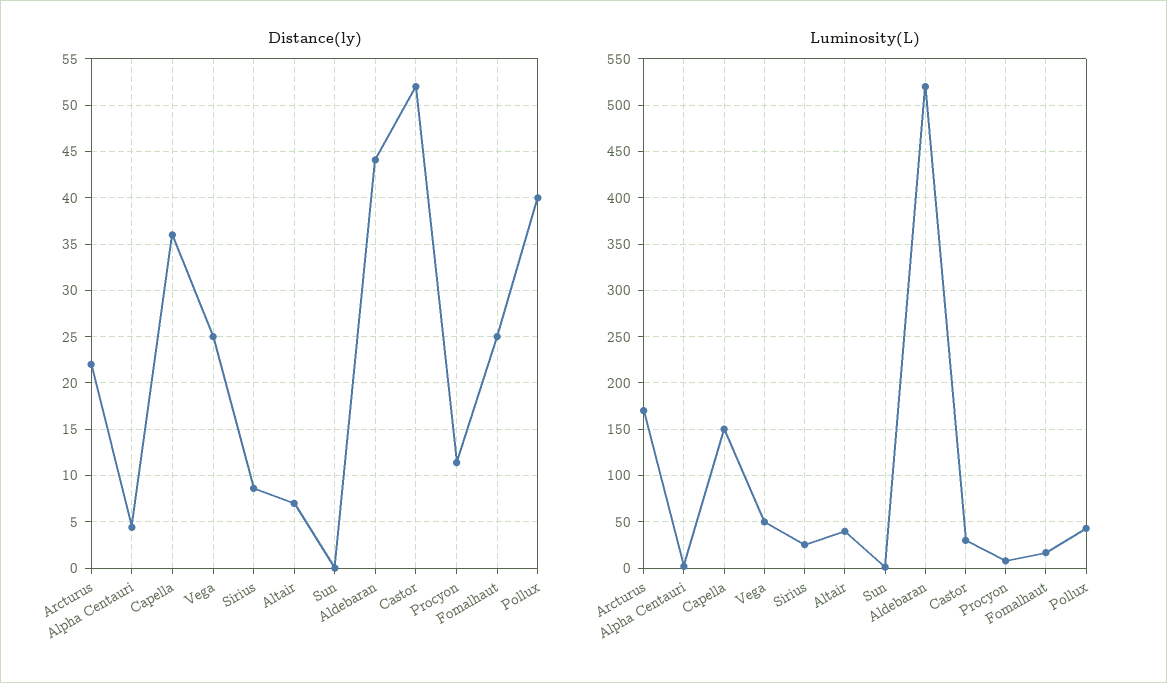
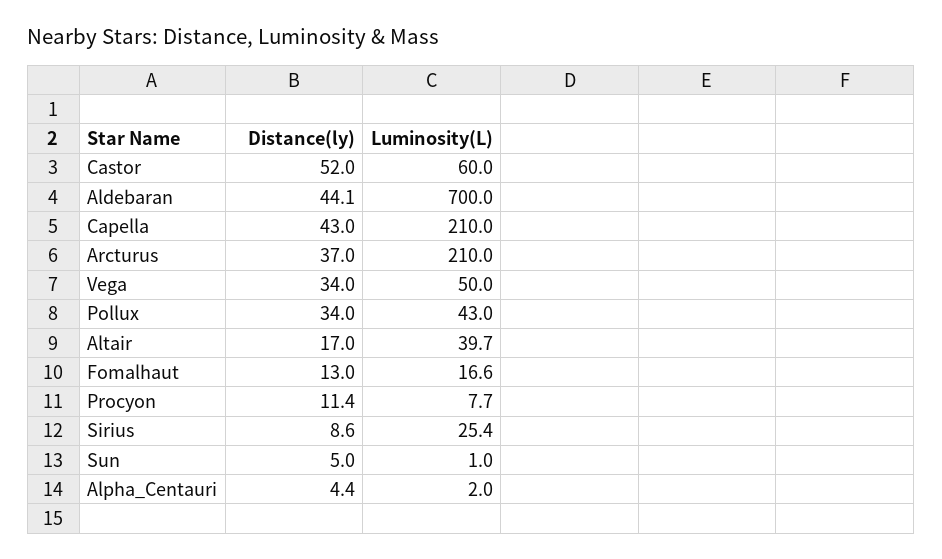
  {
    "Distance(ly)": {
-     "Arcturus": 22,
+     "Arcturus": 37,
      "Alpha Centauri": 4.4,
-     "Capella": 36,
+     "Capella": 43,
-     "Vega": 25,
+     "Vega": 34,
      "Sirius": 8.6,
-     "Altair": 7,
+     "Altair": 17,
-     "Sun": 0,
+     "Sun": 5,
      "Aldebaran": 44.1,
      "Castor": 52,
      "Procyon": 11.4,
-     "Fomalhaut": 25,
+     "Fomalhaut": 13,
-     "Pollux": 40
+     "Pollux": 34
    },
    "Luminosity(L)": {
-     "Arcturus": 170,
+     "Arcturus": 210,
      "Alpha Centauri": 2,
-     "Capella": 150,
+     "Capella": 210,
      "Vega": 50,
      "Sirius": 25.4,
      "Altair": 39.7,
      "Sun": 1,
-     "Aldebaran": 520,
+     "Aldebaran": 700,
-     "Castor": 30,
+     "Castor": 60,
      "Procyon": 7.7,
      "Fomalhaut": 16.6,
      "Pollux": 43
    }
  }

